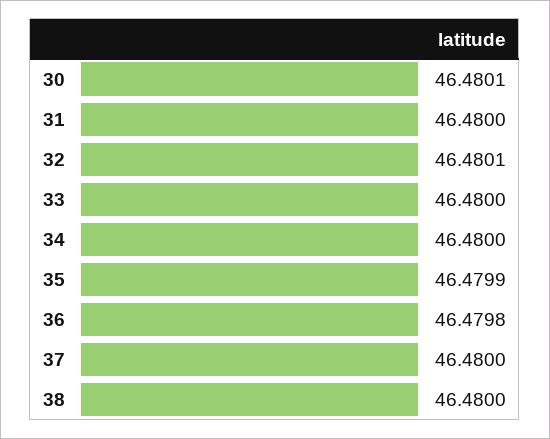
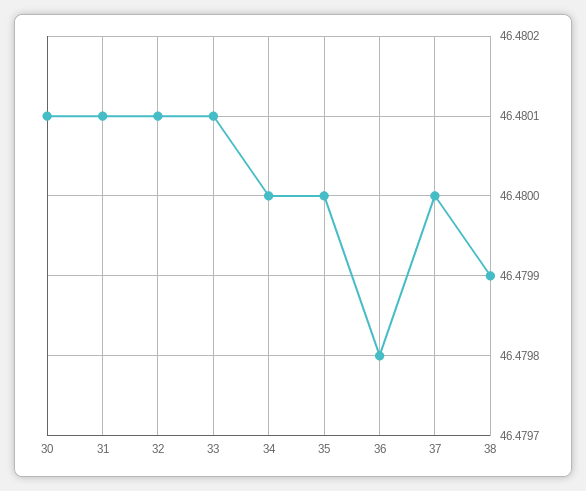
  {
    "30": 46.4801,
-   "31": 46.48,
+   "31": 46.4801,
    "32": 46.4801,
-   "33": 46.48,
+   "33": 46.4801,
    "34": 46.48,
-   "35": 46.4799,
+   "35": 46.48,
    "36": 46.4798,
    "37": 46.48,
-   "38": 46.48
+   "38": 46.4799
  }

